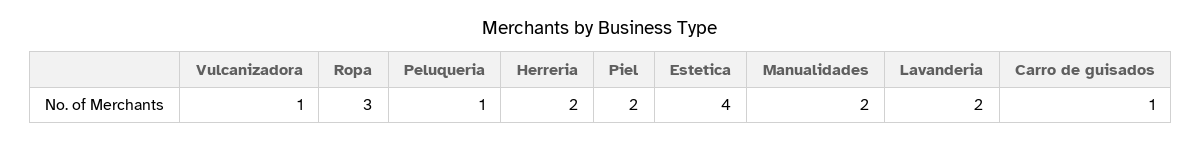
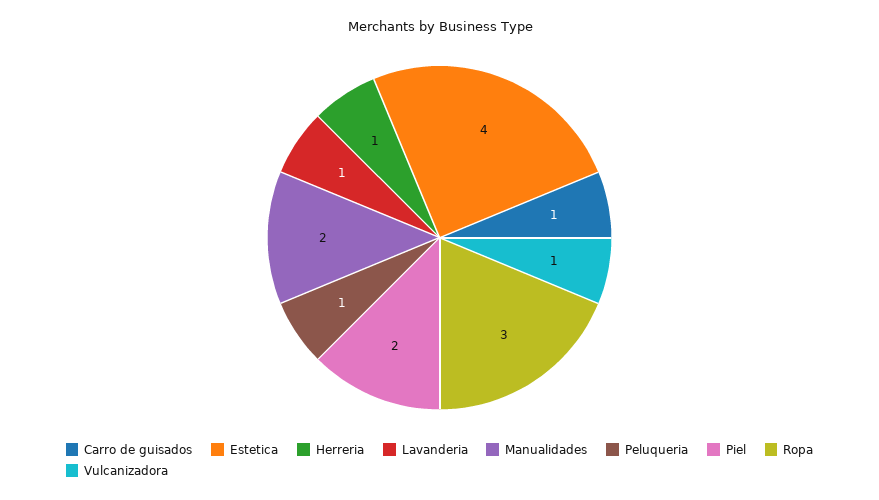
  {
    "Vulcanizadora": 1,
    "Ropa": 3,
    "Peluqueria": 1,
-   "Herreria": 2,
+   "Herreria": 1,
    "Piel": 2,
    "Estetica": 4,
    "Manualidades": 2,
-   "Lavanderia": 2,
+   "Lavanderia": 1,
    "Carro de guisados": 1
  }

